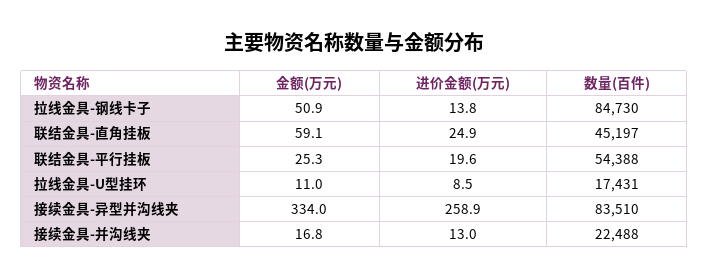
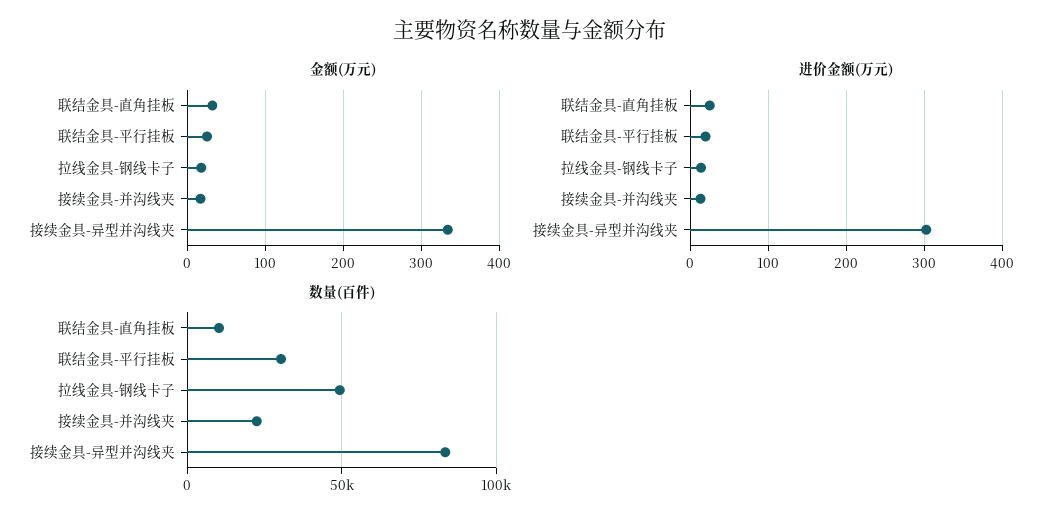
  {
    "金额(万元)": {
-     "拉线金具-钢线卡子": 50.9,
+     "拉线金具-钢线卡子": 20,
-     "联结金具-直角挂板": 59.1,
+     "联结金具-直角挂板": 30,
      "联结金具-平行挂板": 25.3,
-     "拉线金具-U型挂环": 11,
      "接续金具-异型并沟线夹": 334,
      "接续金具-并沟线夹": 16.8
    },
    "进价金额(万元)": {
      "拉线金具-钢线卡子": 13.8,
      "联结金具-直角挂板": 24.9,
      "联结金具-平行挂板": 19.6,
-     "拉线金具-U型挂环": 8.5,
-     "接续金具-异型并沟线夹": 258.9,
+     "接续金具-异型并沟线夹": 300,
      "接续金具-并沟线夹": 13
    },
    "数量(百件)": {
-     "拉线金具-钢线卡子": 84730,
+     "拉线金具-钢线卡子": 50000,
-     "联结金具-直角挂板": 45197,
+     "联结金具-直角挂板": 10000,
-     "联结金具-平行挂板": 54388,
+     "联结金具-平行挂板": 30000,
-     "拉线金具-U型挂环": 17431,
      "接续金具-异型并沟线夹": 83510,
      "接续金具-并沟线夹": 22488
    }
  }

